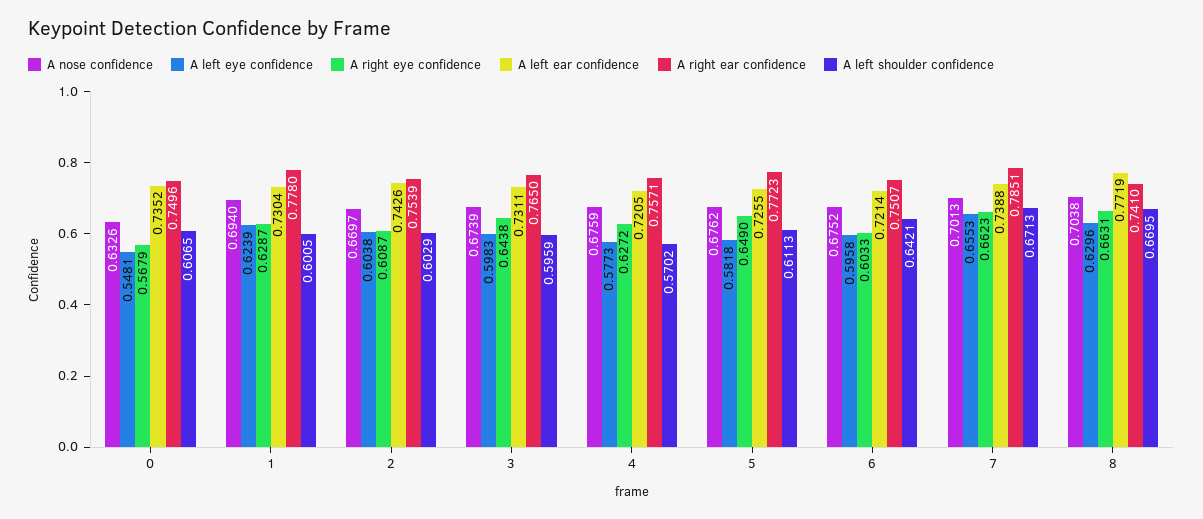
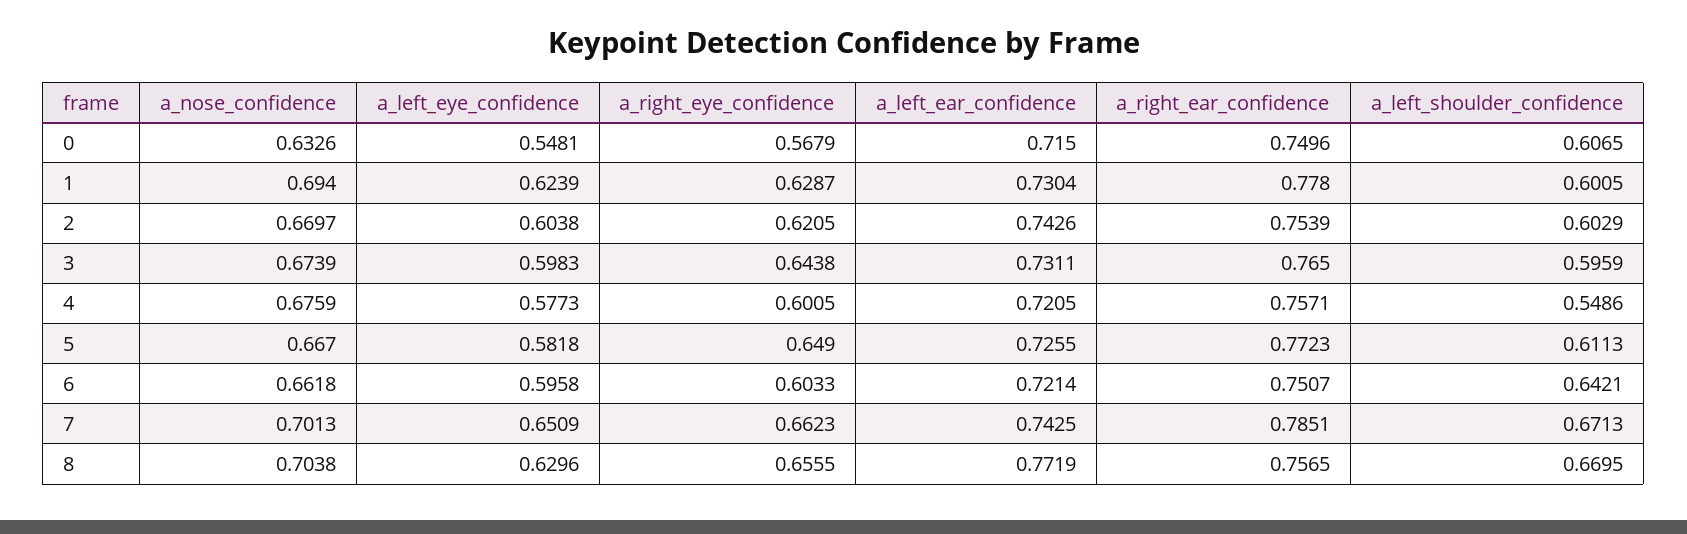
  {
    "A nose confidence": {
      "0": 0.6326,
      "1": 0.694,
      "2": 0.6697,
      "3": 0.6739,
      "4": 0.6759,
-     "5": 0.6762,
+     "5": 0.667,
-     "6": 0.6752,
+     "6": 0.6618,
      "7": 0.7013,
      "8": 0.7038
    },
    "A left eye confidence": {
      "0": 0.5481,
      "1": 0.6239,
      "2": 0.6038,
      "3": 0.5983,
      "4": 0.5773,
      "5": 0.5818,
      "6": 0.5958,
-     "7": 0.6553,
+     "7": 0.6509,
      "8": 0.6296
    },
    "A right eye confidence": {
      "0": 0.5679,
      "1": 0.6287,
-     "2": 0.6087,
+     "2": 0.6205,
      "3": 0.6438,
-     "4": 0.6272,
+     "4": 0.6005,
      "5": 0.649,
      "6": 0.6033,
      "7": 0.6623,
-     "8": 0.6631
+     "8": 0.6555
    },
    "A left ear confidence": {
-     "0": 0.7352,
+     "0": 0.715,
      "1": 0.7304,
      "2": 0.7426,
      "3": 0.7311,
      "4": 0.7205,
      "5": 0.7255,
      "6": 0.7214,
-     "7": 0.7388,
+     "7": 0.7425,
      "8": 0.7719
    },
    "A right ear confidence": {
      "0": 0.7496,
      "1": 0.778,
      "2": 0.7539,
      "3": 0.765,
      "4": 0.7571,
      "5": 0.7723,
      "6": 0.7507,
      "7": 0.7851,
-     "8": 0.741
+     "8": 0.7565
    },
    "A left shoulder confidence": {
      "0": 0.6065,
      "1": 0.6005,
      "2": 0.6029,
      "3": 0.5959,
-     "4": 0.5702,
+     "4": 0.5486,
      "5": 0.6113,
      "6": 0.6421,
      "7": 0.6713,
      "8": 0.6695
    }
  }

